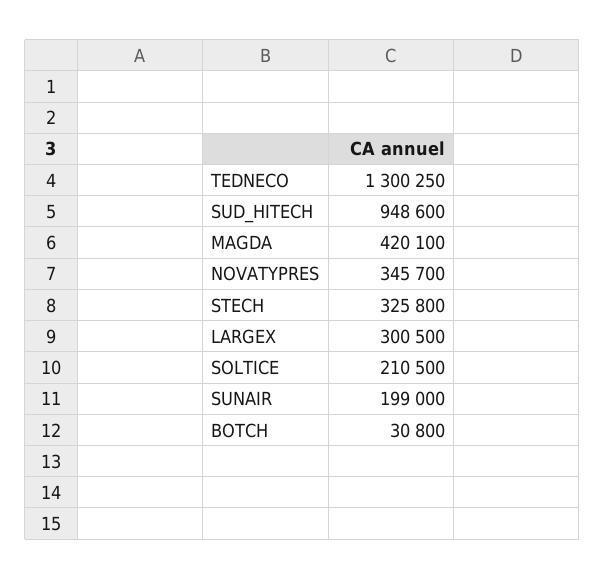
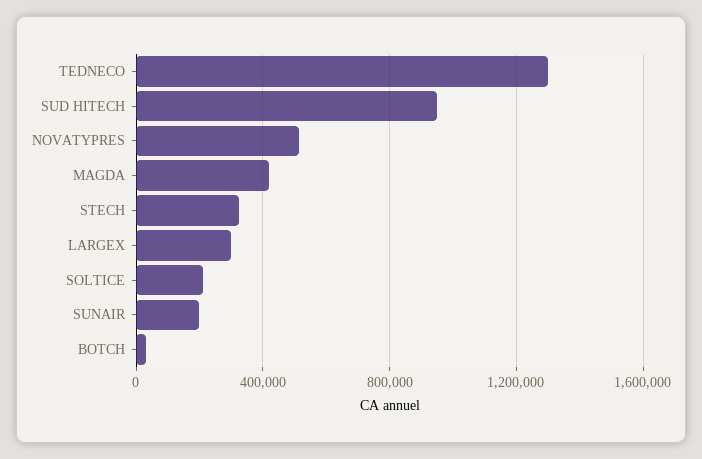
  {
    "TEDNECO": 1300250,
    "SUD_HITECH": 948600,
    "MAGDA": 420100,
-   "NOVATYPRES": 345700,
+   "NOVATYPRES": 500000,
    "STECH": 325800,
    "LARGEX": 300500,
    "SOLTICE": 210500,
    "SUNAIR": 199000,
    "BOTCH": 30800
  }

